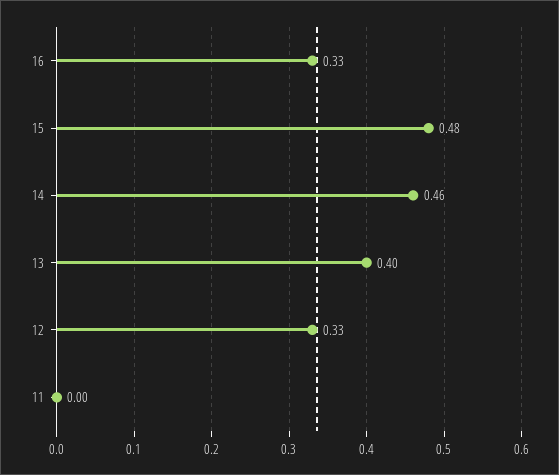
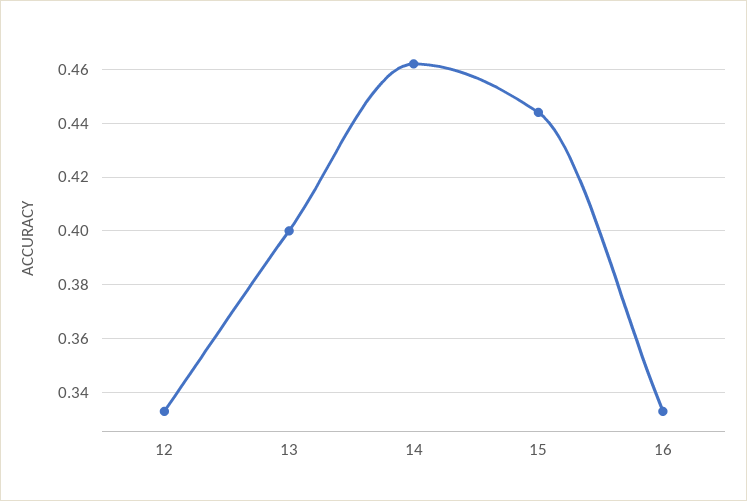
  {
    "16": 0.33,
-   "15": 0.48,
+   "15": 0.445,
    "14": 0.46,
    "13": 0.4,
-   "12": 0.33,
+   "12": 0.33
-   "11": 0
  }

